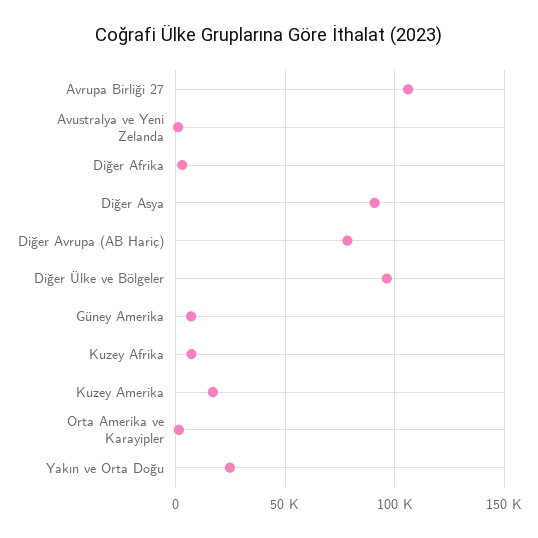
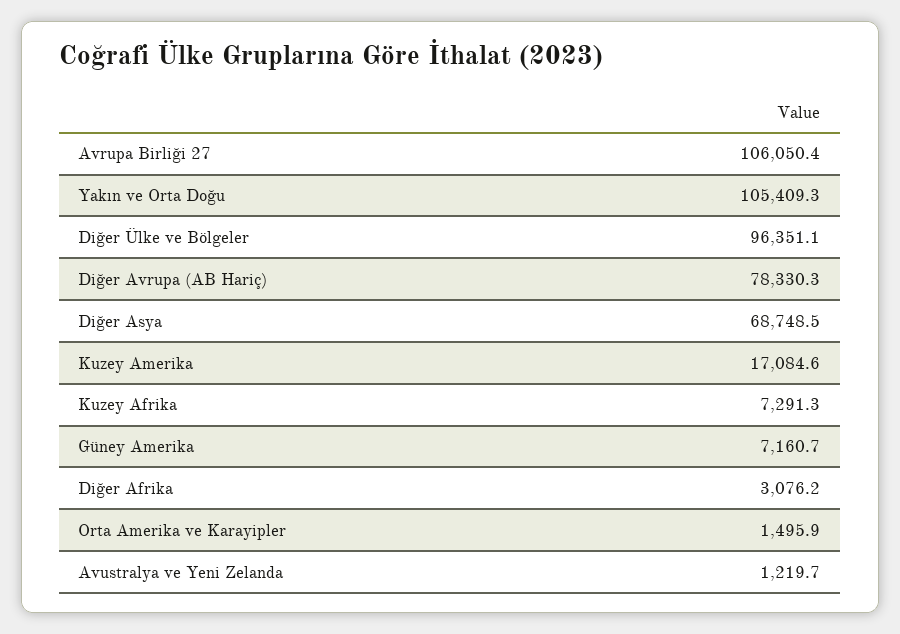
  {
    "Avrupa Birliği 27": 106050.4,
    "Avustralya ve Yeni Zelanda": 1219.7,
    "Diğer Afrika": 3076.2,
-   "Diğer Asya": 90000,
+   "Diğer Asya": 68748.5,
    "Diğer Avrupa (AB Hariç)": 78330.3,
    "Diğer Ülke ve Bölgeler": 96351.1,
    "Güney Amerika": 7160.7,
    "Kuzey Afrika": 7291.3,
    "Kuzey Amerika": 17084.6,
    "Orta Amerika ve Karayipler": 1495.9,
-   "Yakın ve Orta Doğu": 25000
+   "Yakın ve Orta Doğu": 105409.3
  }

